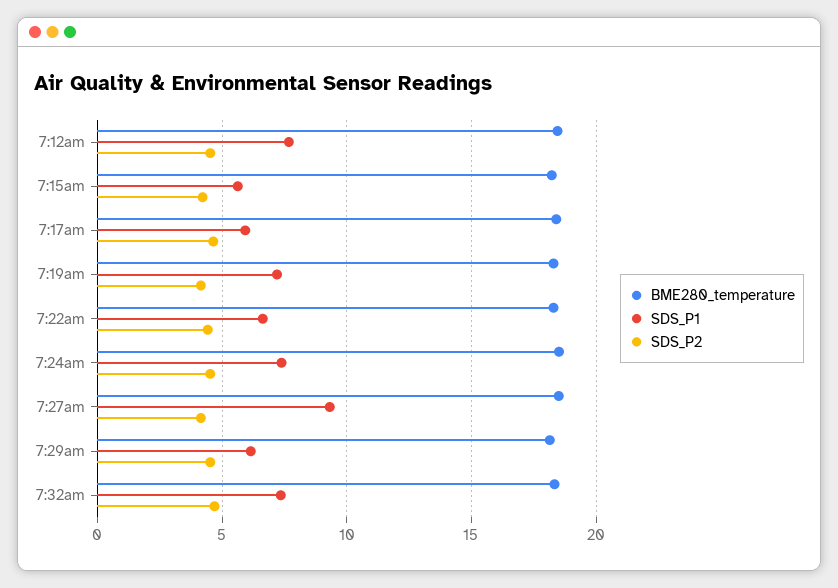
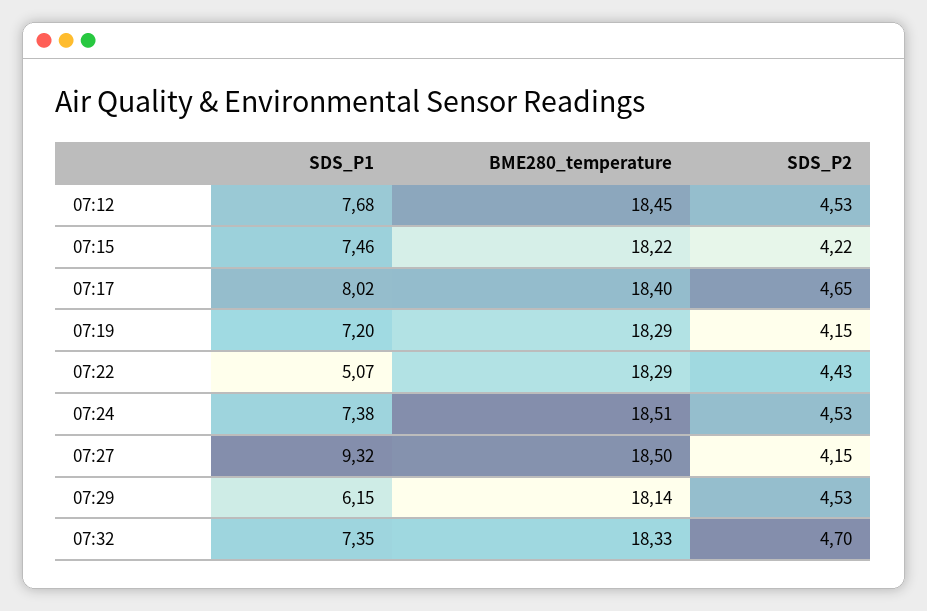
  {
    "BME280_temperature": {
      "7:12am": 18.45,
      "7:15am": 18.22,
      "7:17am": 18.4,
      "7:19am": 18.29,
      "7:22am": 18.29,
      "7:24am": 18.51,
      "7:27am": 18.5,
      "7:29am": 18.14,
      "7:32am": 18.33
    },
    "SDS_P1": {
      "7:12am": 7.68,
-     "7:15am": 5.5,
+     "7:15am": 7.46,
-     "7:17am": 6,
+     "7:17am": 8.02,
      "7:19am": 7.2,
-     "7:22am": 6.5,
+     "7:22am": 5.07,
      "7:24am": 7.38,
      "7:27am": 9.32,
      "7:29am": 6.15,
      "7:32am": 7.35
    },
    "SDS_P2": {
      "7:12am": 4.53,
      "7:15am": 4.22,
      "7:17am": 4.65,
      "7:19am": 4.15,
      "7:22am": 4.43,
      "7:24am": 4.53,
      "7:27am": 4.15,
      "7:29am": 4.53,
      "7:32am": 4.7
    }
  }

